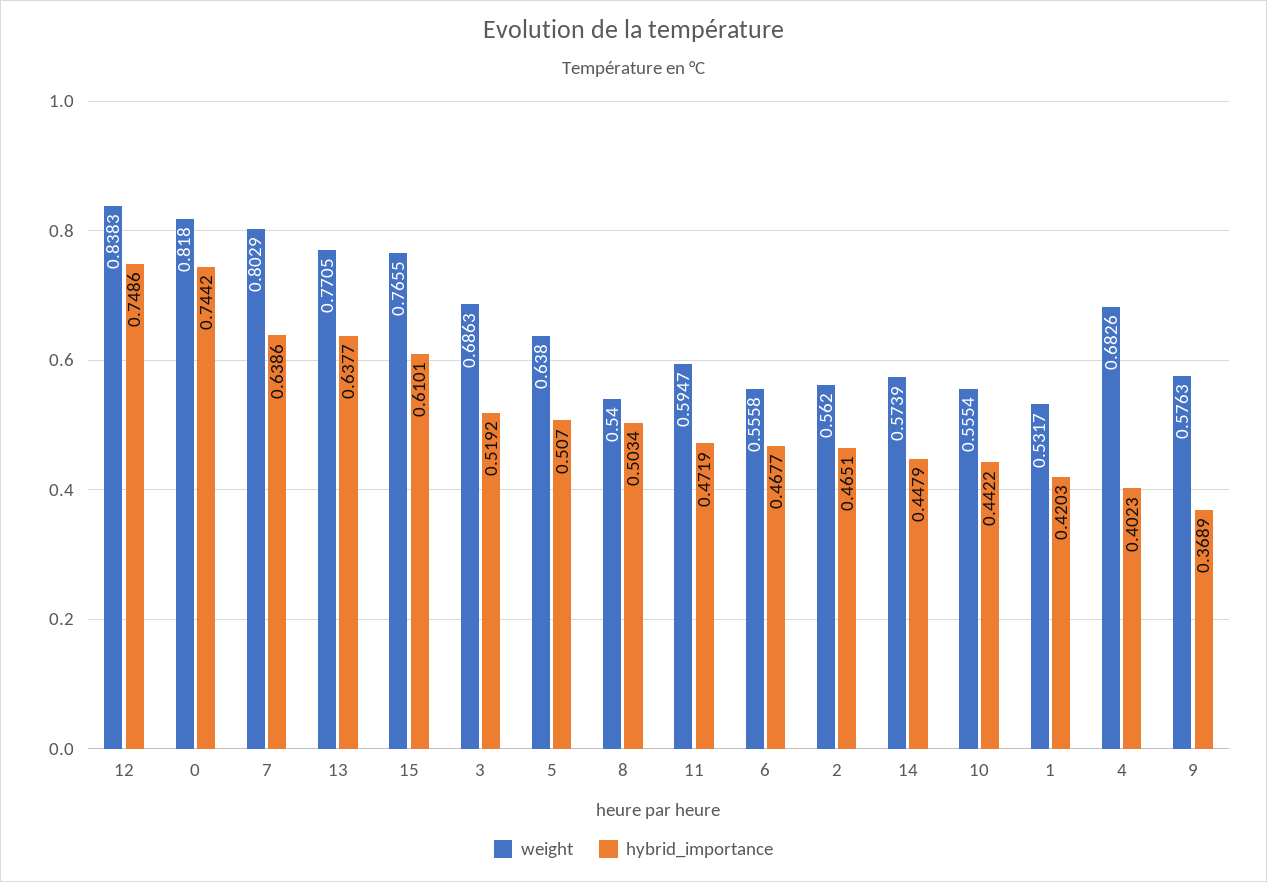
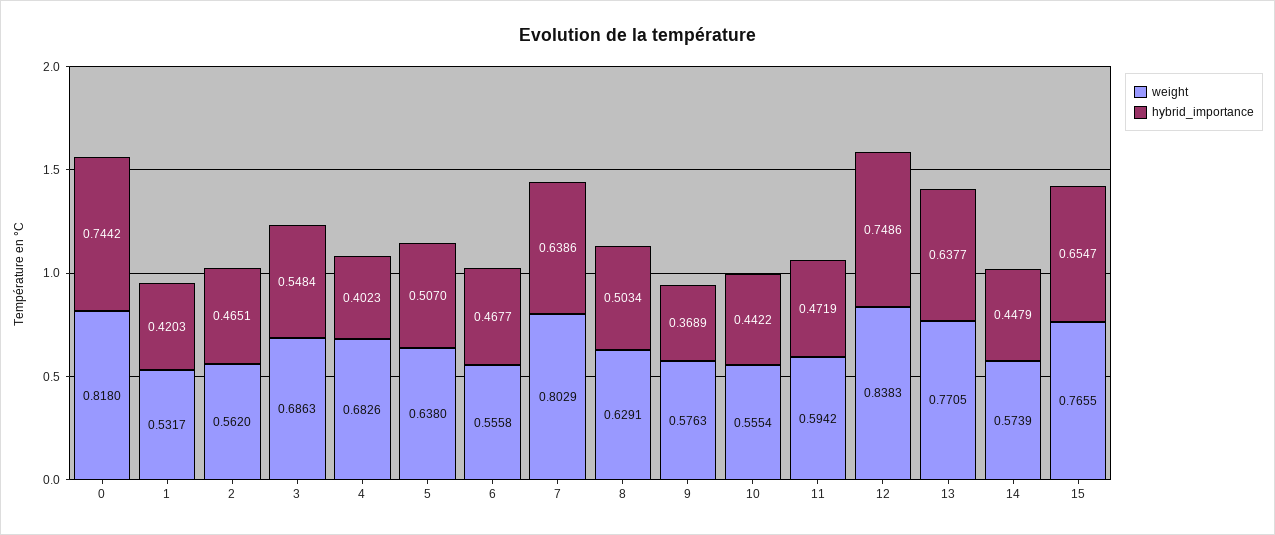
  {
    "weight": {
      "12": 0.8383,
      "0": 0.818,
      "7": 0.8029,
      "13": 0.7705,
      "15": 0.7655,
      "3": 0.6863,
      "5": 0.638,
-     "8": 0.54,
+     "8": 0.6291,
-     "11": 0.5947,
+     "11": 0.5942,
      "6": 0.5558,
      "2": 0.562,
      "14": 0.5739,
      "10": 0.5554,
      "1": 0.5317,
      "4": 0.6826,
      "9": 0.5763
    },
    "hybrid_importance": {
      "12": 0.7486,
      "0": 0.7442,
      "7": 0.6386,
      "13": 0.6377,
-     "15": 0.6101,
+     "15": 0.6547,
-     "3": 0.5192,
+     "3": 0.5484,
      "5": 0.507,
      "8": 0.5034,
      "11": 0.4719,
      "6": 0.4677,
      "2": 0.4651,
      "14": 0.4479,
      "10": 0.4422,
      "1": 0.4203,
      "4": 0.4023,
      "9": 0.3689
    }
  }

